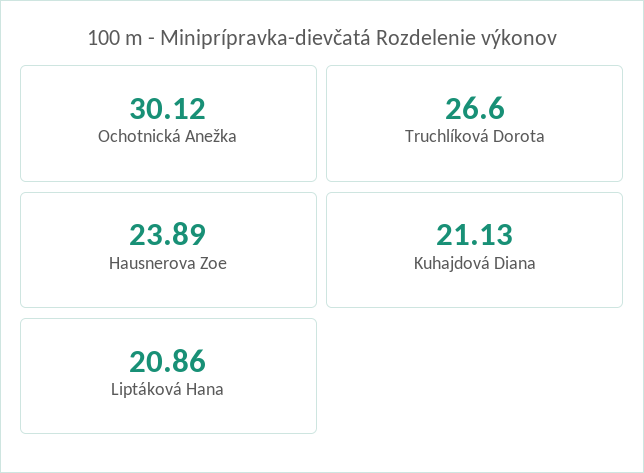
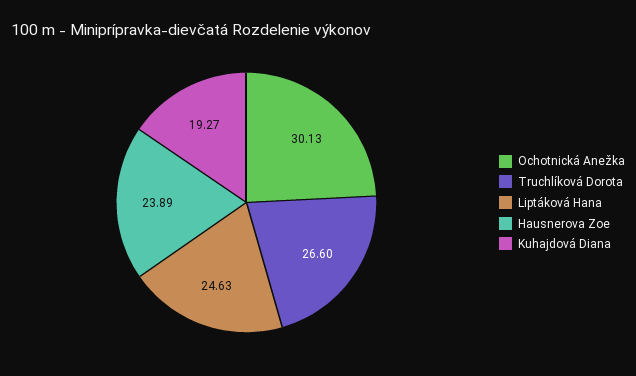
  {
-   "Ochotnická Anežka": 30.12,
+   "Ochotnická Anežka": 30.13,
    "Truchlíková Dorota": 26.6,
    "Hausnerova Zoe": 23.89,
-   "Kuhajdová Diana": 21.13,
+   "Kuhajdová Diana": 19.27,
-   "Liptáková Hana": 20.86
+   "Liptáková Hana": 24.63
  }

